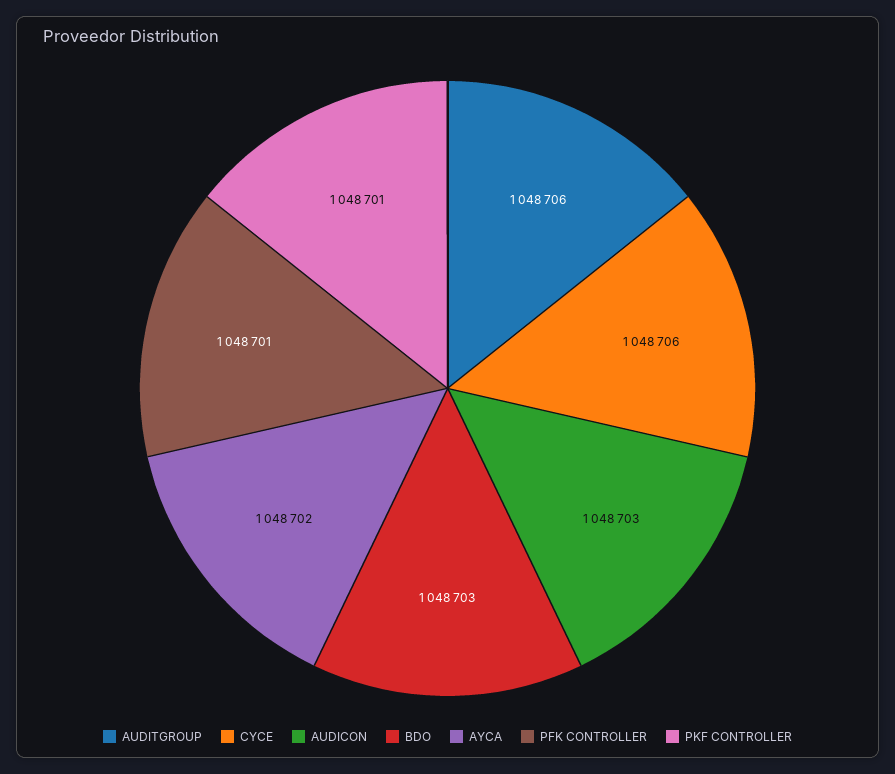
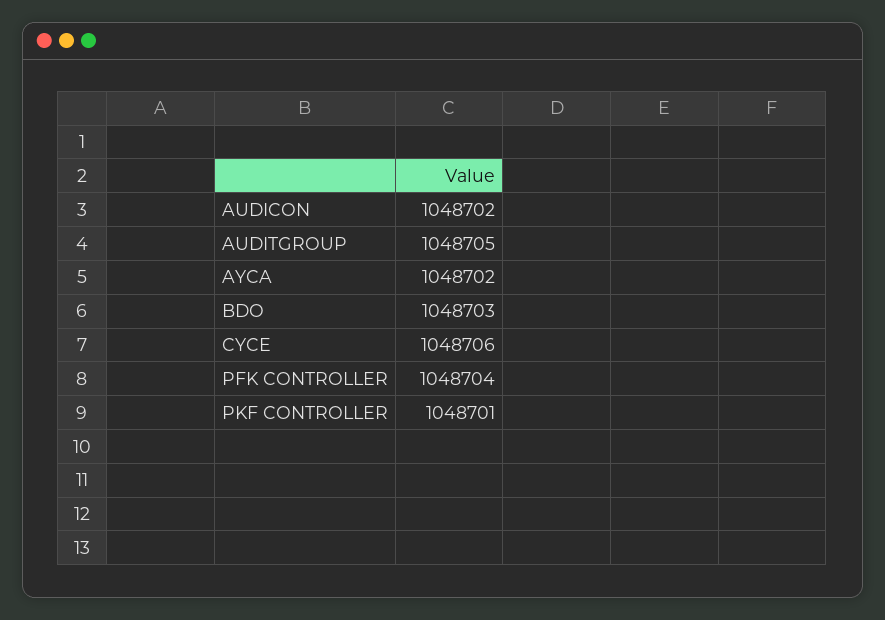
  {
-   "AUDITGROUP": 1048706,
+   "AUDITGROUP": 1048705,
    "CYCE": 1048706,
-   "AUDICON": 1048703,
+   "AUDICON": 1048702,
    "BDO": 1048703,
    "AYCA": 1048702,
-   "PFK CONTROLLER": 1048701,
+   "PFK CONTROLLER": 1048704,
    "PKF CONTROLLER": 1048701
  }

